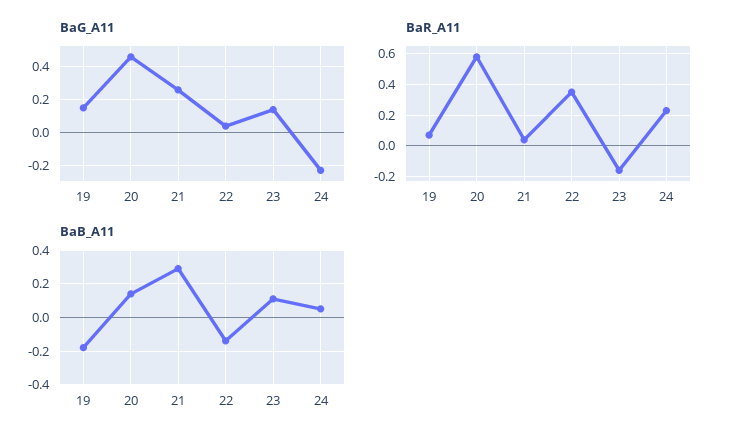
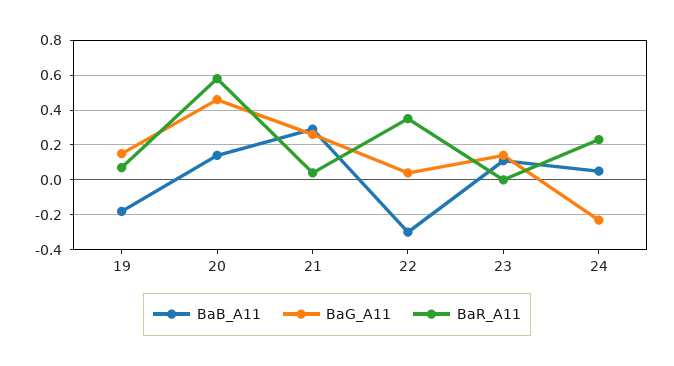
  {
    "BaG_A11": {
      "19": 0.15,
      "20": 0.45,
      "21": 0.25,
      "22": 0.05,
      "23": 0.15,
      "24": -0.25
    },
    "BaR_A11": {
      "19": 0.05,
      "20": 0.6,
      "21": 0.05,
      "22": 0.35,
-     "23": -0.15,
+     "23": 0,
      "24": 0.25
    },
    "BaB_A11": {
      "19": -0.2,
      "20": 0.15,
      "21": 0.3,
-     "22": -0.15,
+     "22": -0.3,
      "23": 0.1,
      "24": 0.05
    }
  }

